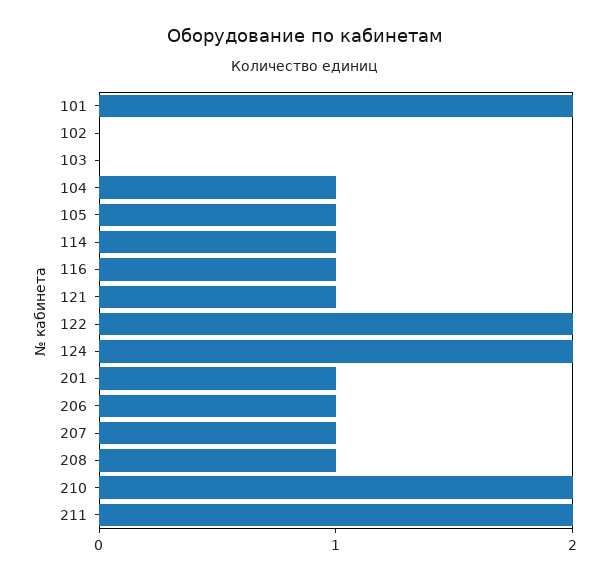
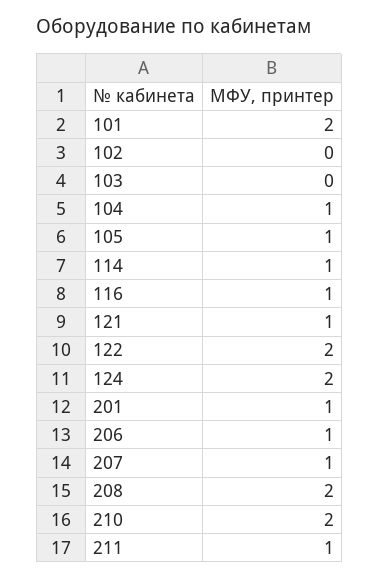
  {
    "101": 2,
    "102": 0,
    "103": 0,
    "104": 1,
    "105": 1,
    "114": 1,
    "116": 1,
    "121": 1,
    "122": 2,
    "124": 2,
    "201": 1,
    "206": 1,
    "207": 1,
-   "208": 1,
+   "208": 2,
    "210": 2,
-   "211": 2
+   "211": 1
  }

